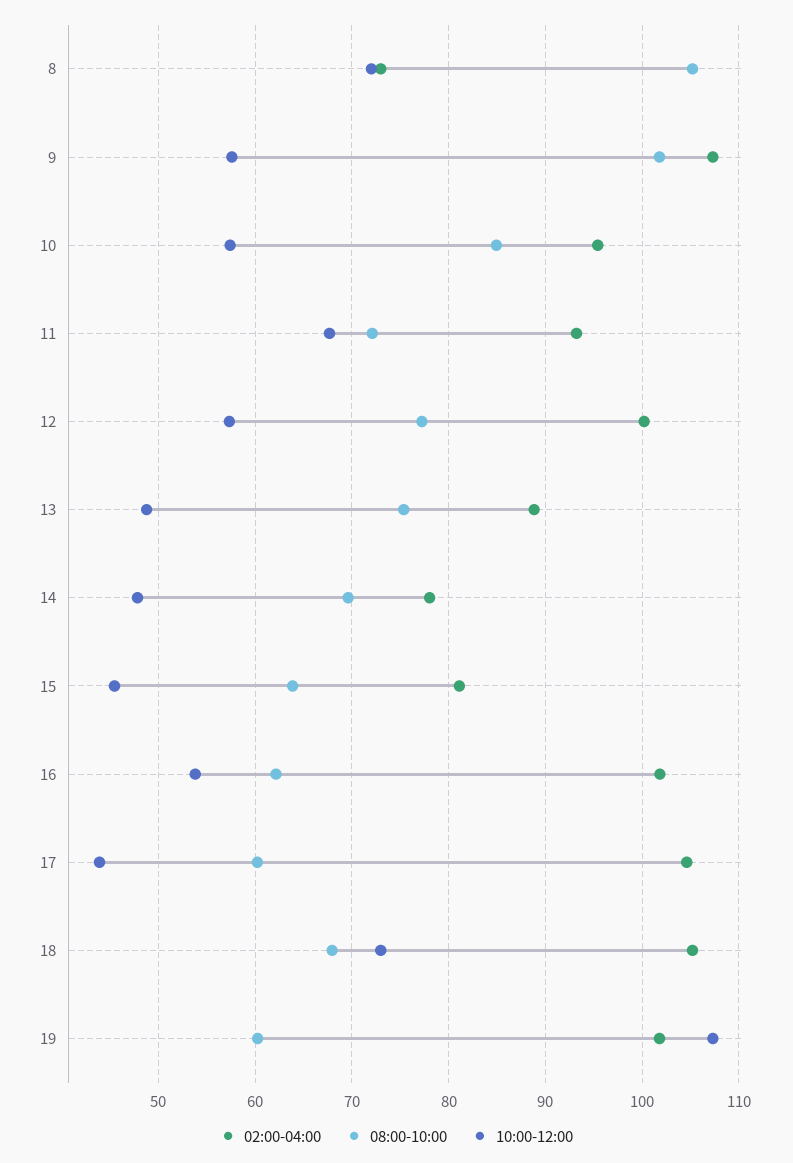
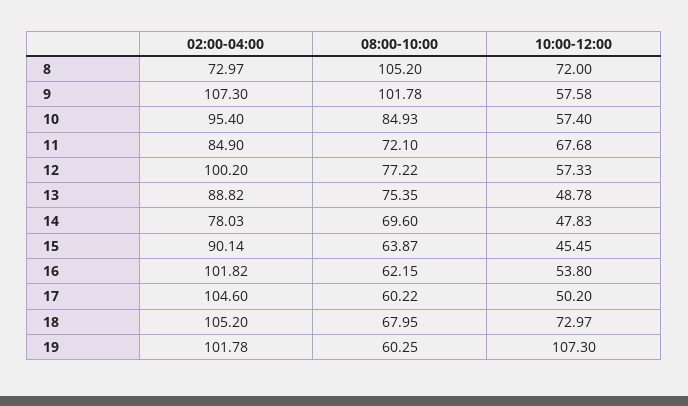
  {
    "02:00-04:00": {
      "8": 72.97,
      "9": 107.3,
      "10": 95.4,
-     "11": 93,
+     "11": 84.9,
      "12": 100.2,
      "13": 88.82,
      "14": 78.03,
-     "15": 81,
+     "15": 90.14,
      "16": 101.82,
      "17": 104.6,
      "18": 105.2,
      "19": 101.78
    },
    "08:00-10:00": {
      "8": 105.2,
      "9": 101.78,
      "10": 84.93,
      "11": 72.1,
      "12": 77.22,
      "13": 75.35,
      "14": 69.6,
      "15": 63.87,
      "16": 62.15,
      "17": 60.22,
      "18": 67.95,
      "19": 60.25
    },
    "10:00-12:00": {
      "8": 72,
      "9": 57.58,
      "10": 57.4,
      "11": 67.68,
      "12": 57.33,
      "13": 48.78,
      "14": 47.83,
      "15": 45.45,
      "16": 53.8,
-     "17": 44,
+     "17": 50.2,
      "18": 72.97,
      "19": 107.3
    }
  }

